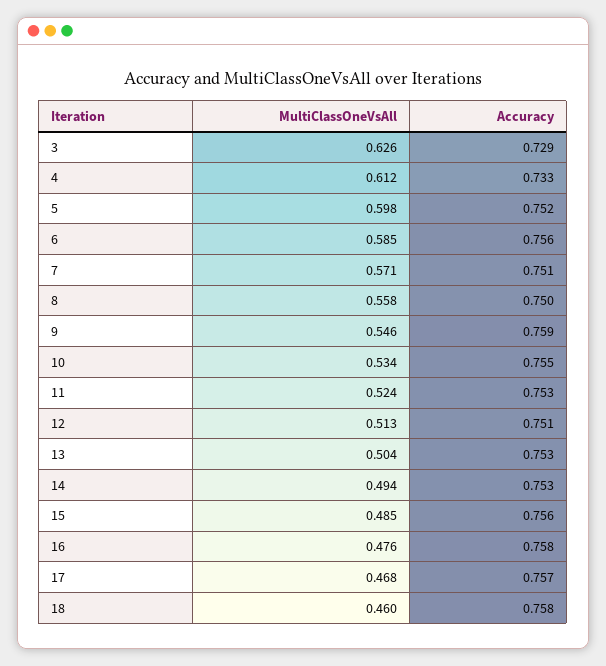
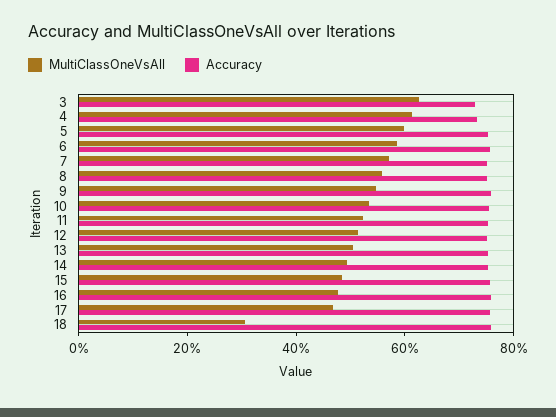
  {
    "MultiClassOneVsAll": {
      "3": 0.626,
      "4": 0.612,
      "5": 0.598,
      "6": 0.585,
      "7": 0.571,
      "8": 0.558,
      "9": 0.546,
      "10": 0.534,
      "11": 0.524,
      "12": 0.513,
      "13": 0.504,
      "14": 0.494,
      "15": 0.485,
      "16": 0.476,
      "17": 0.468,
-     "18": 0.46
+     "18": 0.3
    },
    "Accuracy": {
      "3": 0.729,
      "4": 0.733,
      "5": 0.752,
      "6": 0.756,
      "7": 0.751,
      "8": 0.75,
      "9": 0.759,
      "10": 0.755,
      "11": 0.753,
      "12": 0.751,
      "13": 0.753,
      "14": 0.753,
      "15": 0.756,
      "16": 0.758,
      "17": 0.757,
      "18": 0.758
    }
  }

